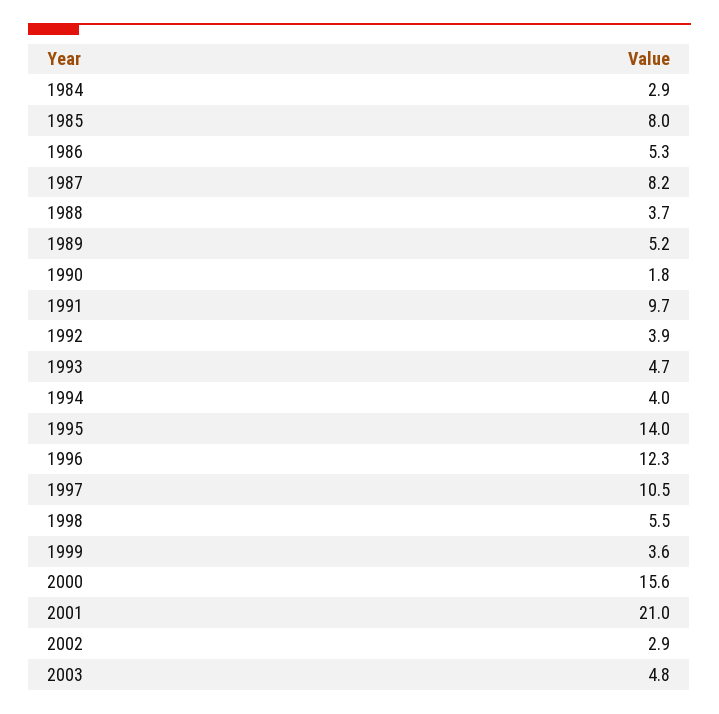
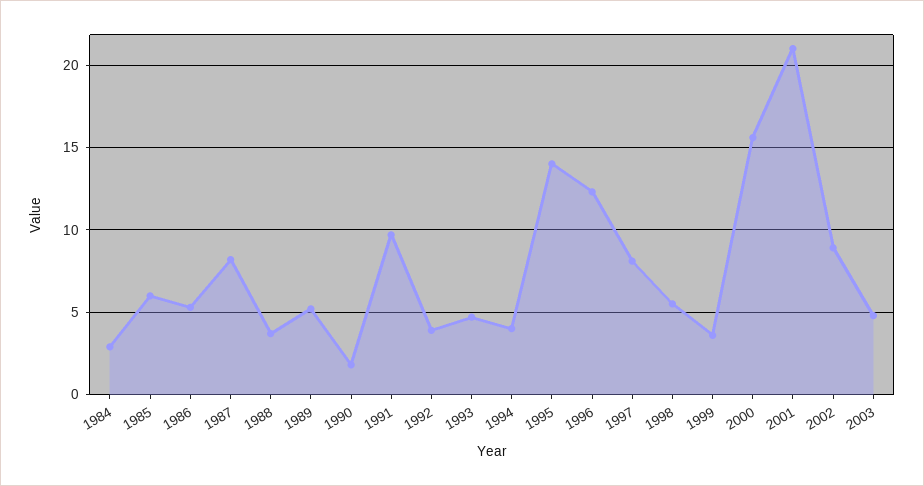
  {
    "1984": 2.9,
-   "1985": 8,
+   "1985": 6,
    "1986": 5.3,
    "1987": 8.2,
    "1988": 3.7,
    "1989": 5.2,
    "1990": 1.8,
    "1991": 9.7,
    "1992": 3.9,
    "1993": 4.7,
    "1994": 4,
    "1995": 14,
    "1996": 12.3,
-   "1997": 10.5,
+   "1997": 8,
    "1998": 5.5,
    "1999": 3.6,
    "2000": 15.6,
    "2001": 21,
-   "2002": 2.9,
+   "2002": 9,
    "2003": 4.8
  }

